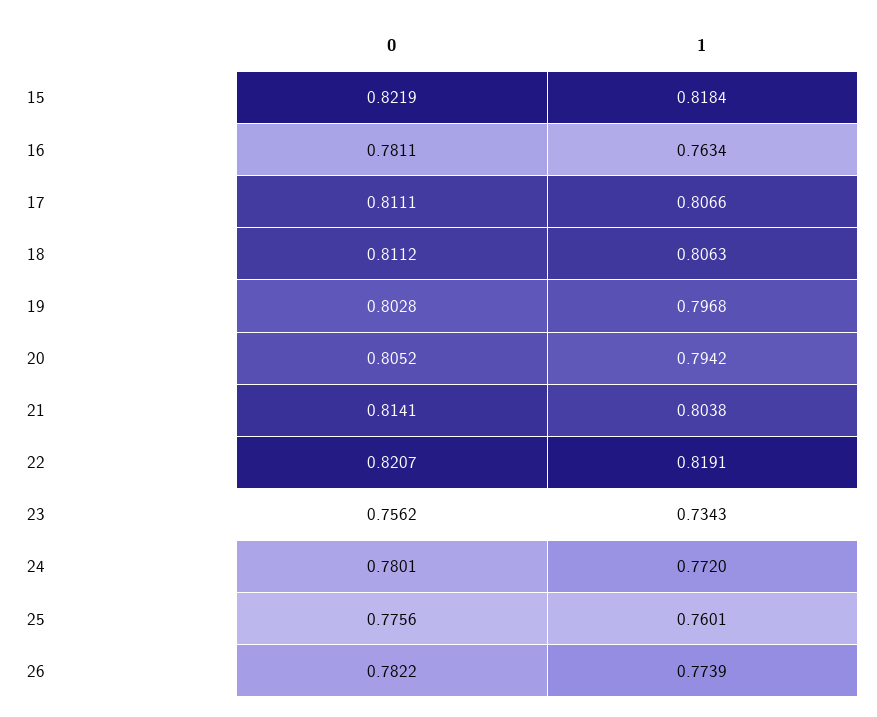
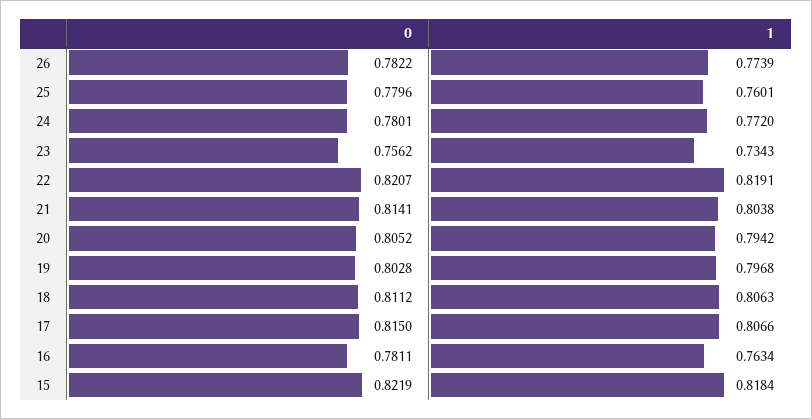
  {
    "0": {
      "15": 0.8219,
      "16": 0.7811,
-     "17": 0.8111,
+     "17": 0.815,
      "18": 0.8112,
      "19": 0.8028,
      "20": 0.8052,
      "21": 0.8141,
      "22": 0.8207,
      "23": 0.7562,
      "24": 0.7801,
-     "25": 0.7756,
+     "25": 0.7796,
      "26": 0.7822
    },
    "1": {
      "15": 0.8184,
      "16": 0.7634,
      "17": 0.8066,
      "18": 0.8063,
      "19": 0.7968,
      "20": 0.7942,
      "21": 0.8038,
      "22": 0.8191,
      "23": 0.7343,
      "24": 0.772,
      "25": 0.7601,
      "26": 0.7739
    }
  }

